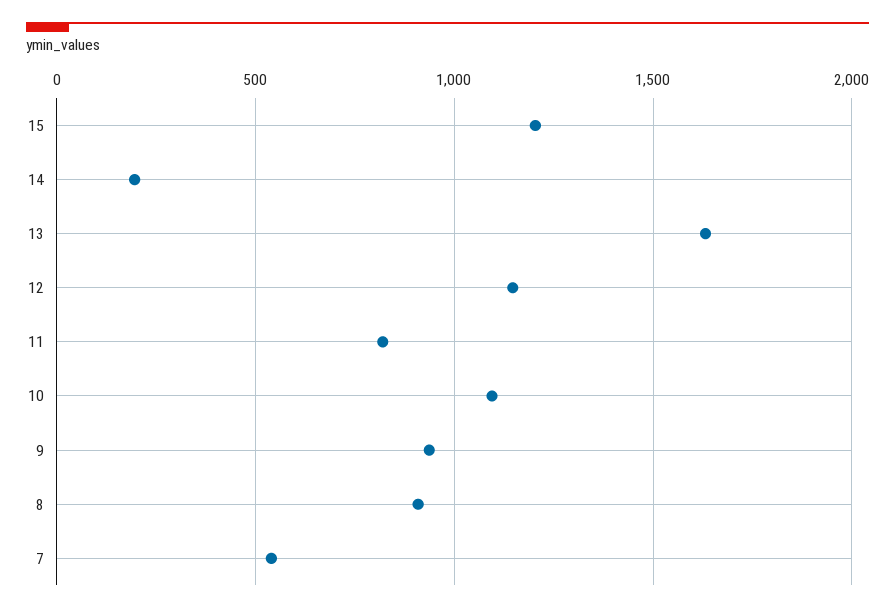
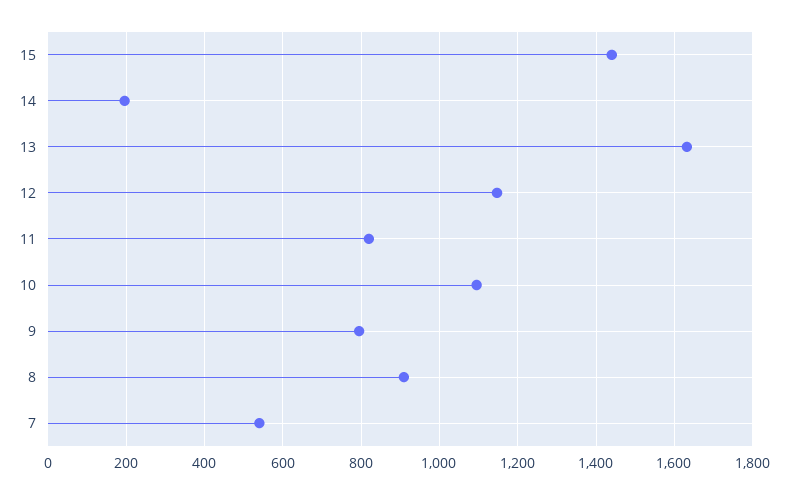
  {
-   "15": 1200,
+   "15": 1440,
    "14": 200,
    "13": 1640,
    "12": 1140,
    "11": 820,
    "10": 1100,
-   "9": 950,
+   "9": 800,
    "8": 900,
    "7": 540
  }

